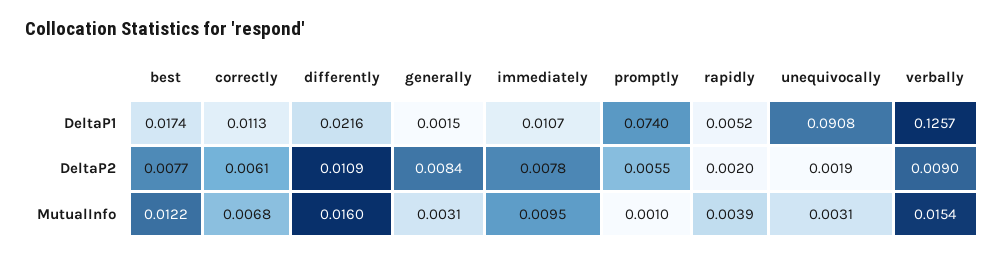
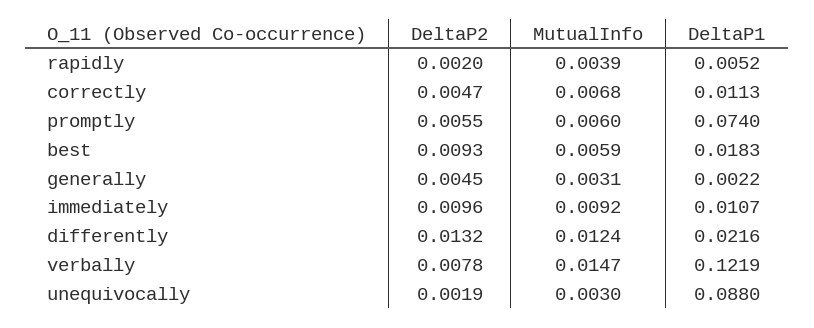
  {
    "best": {
-     "DeltaP1": 0.0174,
+     "DeltaP1": 0.0183,
-     "DeltaP2": 0.0077,
+     "DeltaP2": 0.0093,
-     "MutualInfo": 0.0122
+     "MutualInfo": 0.0059
    },
    "correctly": {
      "DeltaP1": 0.0113,
-     "DeltaP2": 0.0061,
+     "DeltaP2": 0.0047,
      "MutualInfo": 0.0068
    },
    "differently": {
      "DeltaP1": 0.0216,
-     "DeltaP2": 0.0109,
+     "DeltaP2": 0.0132,
-     "MutualInfo": 0.016
+     "MutualInfo": 0.0124
    },
    "generally": {
-     "DeltaP1": 0.0015,
+     "DeltaP1": 0.0022,
-     "DeltaP2": 0.0084,
+     "DeltaP2": 0.0045,
      "MutualInfo": 0.0031
    },
    "immediately": {
      "DeltaP1": 0.0107,
-     "DeltaP2": 0.0078,
+     "DeltaP2": 0.0096,
-     "MutualInfo": 0.0095
+     "MutualInfo": 0.0092
    },
    "promptly": {
      "DeltaP1": 0.074,
      "DeltaP2": 0.0055,
-     "MutualInfo": 0.001
+     "MutualInfo": 0.006
    },
    "rapidly": {
      "DeltaP1": 0.0052,
      "DeltaP2": 0.002,
      "MutualInfo": 0.0039
    },
    "unequivocally": {
-     "DeltaP1": 0.0908,
+     "DeltaP1": 0.088,
      "DeltaP2": 0.0019,
-     "MutualInfo": 0.0031
+     "MutualInfo": 0.003
    },
    "verbally": {
-     "DeltaP1": 0.1257,
+     "DeltaP1": 0.1219,
-     "DeltaP2": 0.009,
+     "DeltaP2": 0.0078,
-     "MutualInfo": 0.0154
+     "MutualInfo": 0.0147
    }
  }

